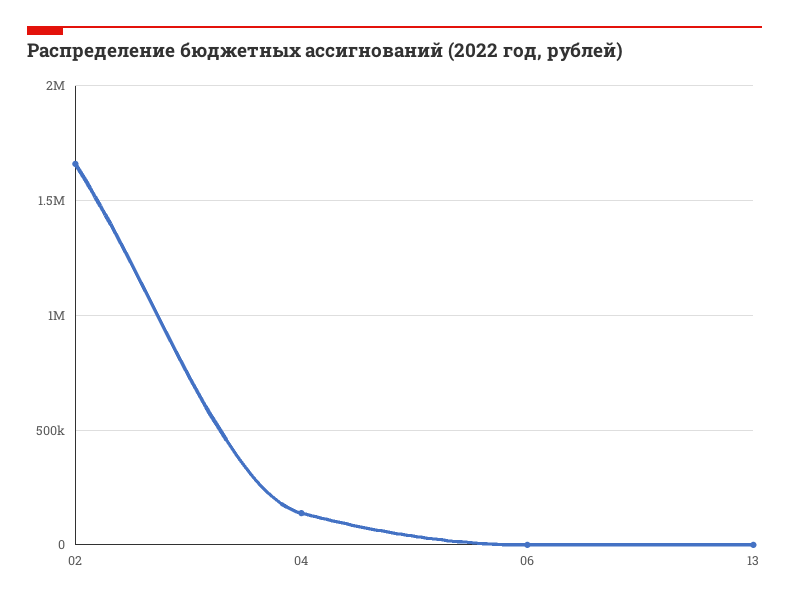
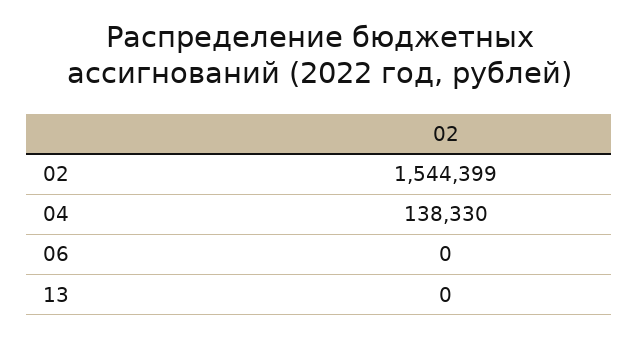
  {
-   "02": 1650000,
+   "02": 1544399,
    "04": 138330,
    "06": 0,
    "13": 0
  }

